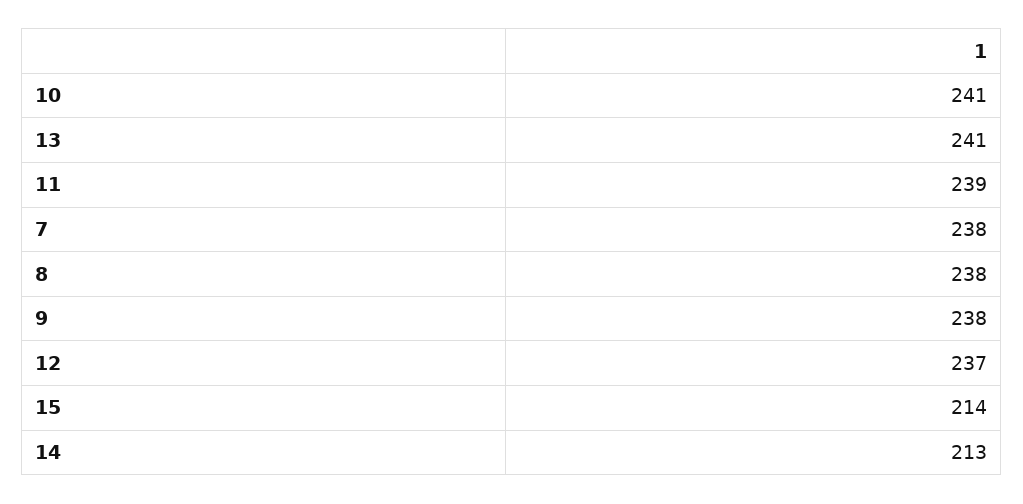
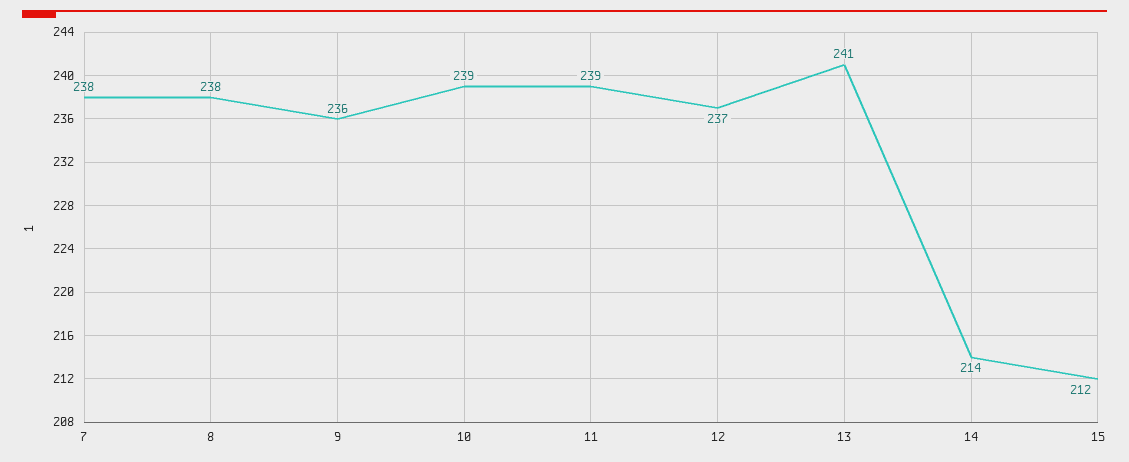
  {
-   "10": 241,
+   "10": 239,
    "13": 241,
    "11": 239,
    "7": 238,
    "8": 238,
-   "9": 238,
+   "9": 236,
    "12": 237,
-   "15": 214,
+   "15": 212,
-   "14": 213
+   "14": 214
  }

